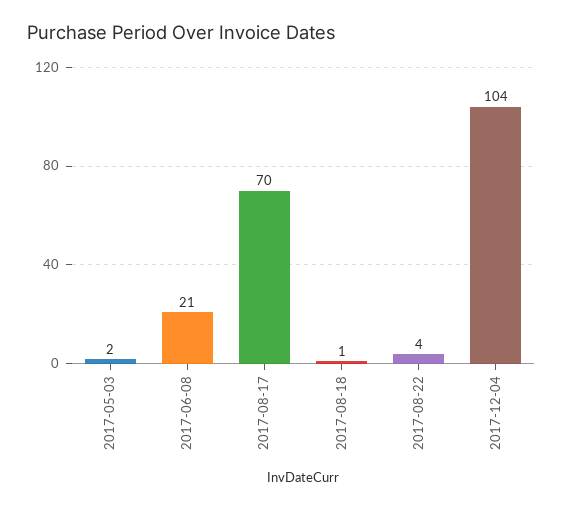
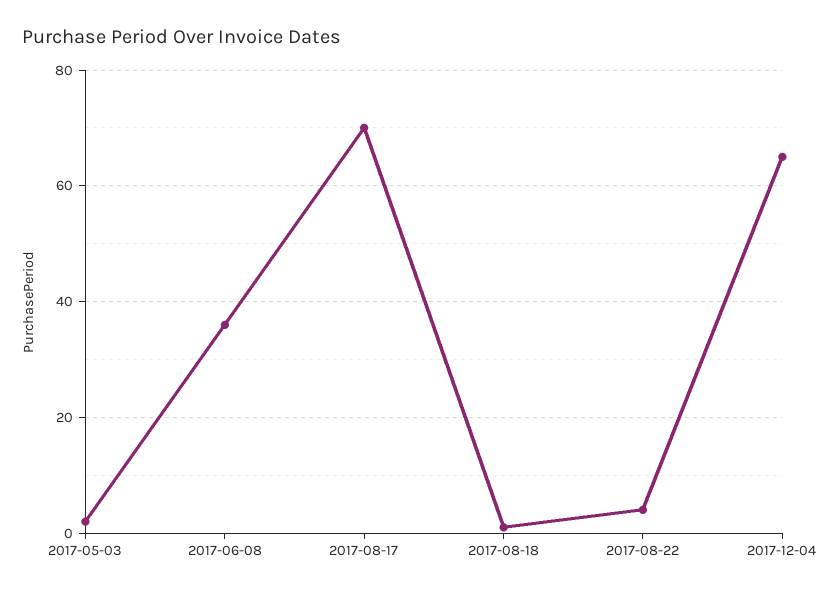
  {
    "2017-05-03": 2,
-   "2017-06-08": 21,
+   "2017-06-08": 35,
    "2017-08-17": 70,
    "2017-08-18": 1,
    "2017-08-22": 4,
-   "2017-12-04": 104
+   "2017-12-04": 65
  }

